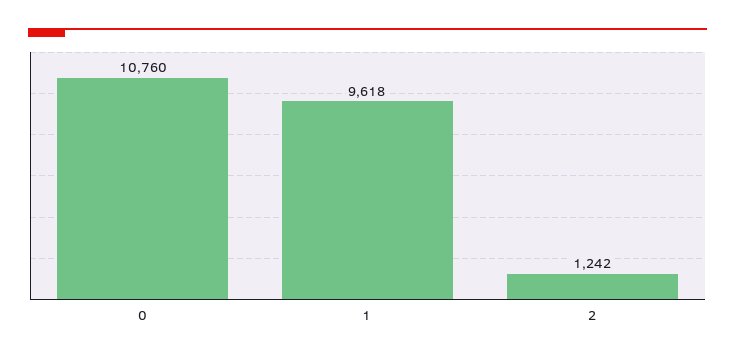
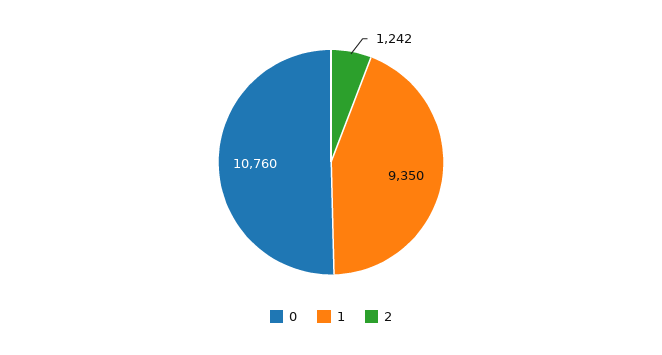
  {
    "0": 10760,
-   "1": 9618,
+   "1": 9350,
    "2": 1242
  }

